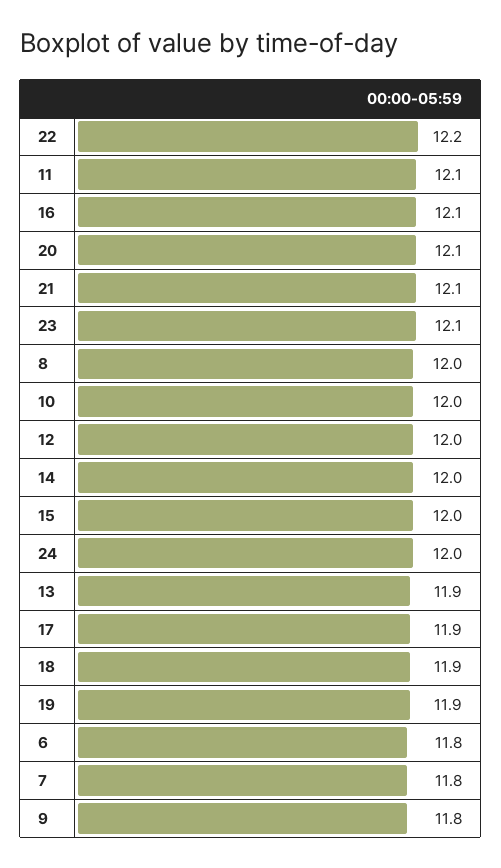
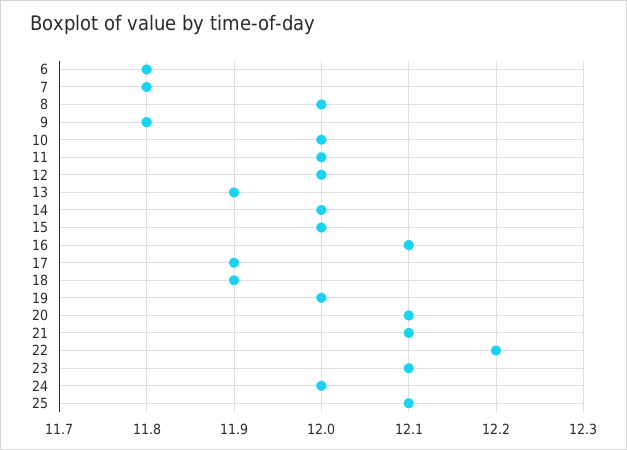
  {
    "22": 12.2,
-   "11": 12.1,
+   "11": 12,
    "16": 12.1,
    "20": 12.1,
    "21": 12.1,
    "23": 12.1,
    "8": 12,
    "10": 12,
    "12": 12,
    "14": 12,
    "15": 12,
    "24": 12,
    "13": 11.9,
    "17": 11.9,
    "18": 11.9,
-   "19": 11.9,
+   "19": 12,
    "6": 11.8,
    "7": 11.8,
-   "9": 11.8
+   "9": 11.8,
+   "25": 12.1
  }

